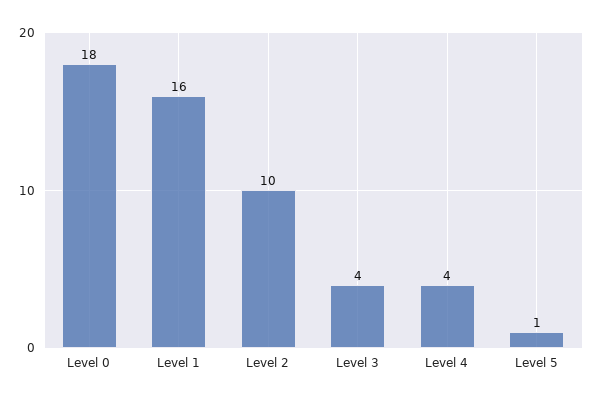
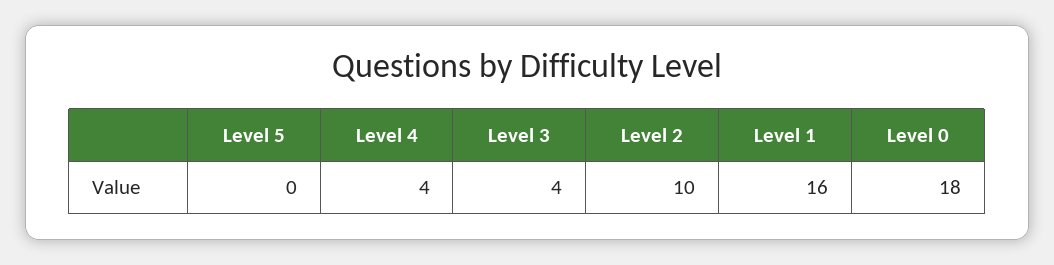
  {
    "Level 0": 18,
    "Level 1": 16,
    "Level 2": 10,
    "Level 3": 4,
    "Level 4": 4,
-   "Level 5": 1
+   "Level 5": 0
  }

